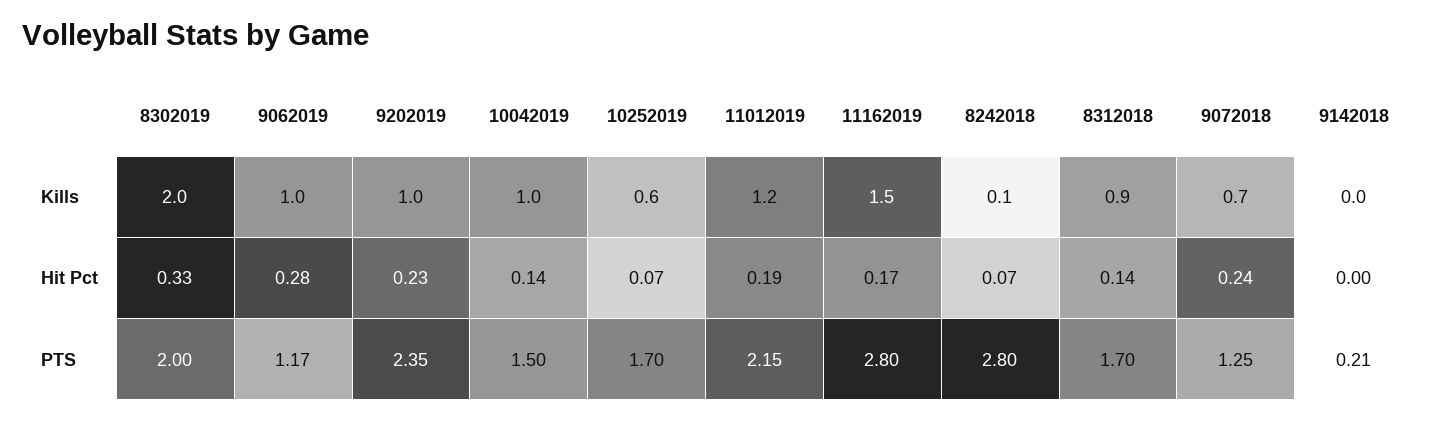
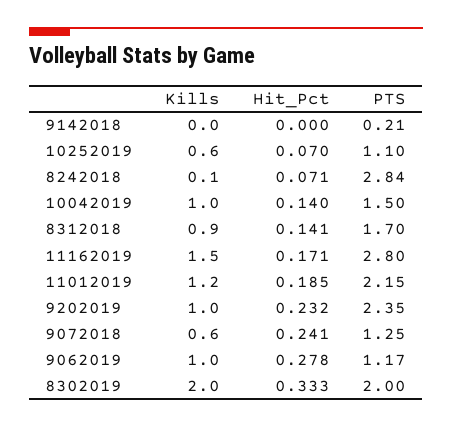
  {
    "8302019": {
      "Kills": 2,
      "Hit Pct": 0.333,
      "PTS": 2
    },
    "9062019": {
      "Kills": 1,
      "Hit Pct": 0.278,
      "PTS": 1.17
    },
    "9202019": {
      "Kills": 1,
      "Hit Pct": 0.232,
      "PTS": 2.35
    },
    "10042019": {
      "Kills": 1,
      "Hit Pct": 0.14,
      "PTS": 1.5
    },
    "10252019": {
      "Kills": 0.6,
      "Hit Pct": 0.07,
-     "PTS": 1.7
+     "PTS": 1.1
    },
    "11012019": {
      "Kills": 1.2,
      "Hit Pct": 0.185,
      "PTS": 2.15
    },
    "11162019": {
      "Kills": 1.5,
      "Hit Pct": 0.171,
      "PTS": 2.8
    },
    "8242018": {
      "Kills": 0.1,
      "Hit Pct": 0.071,
-     "PTS": 2.8
+     "PTS": 2.84
    },
    "8312018": {
      "Kills": 0.9,
      "Hit Pct": 0.141,
      "PTS": 1.7
    },
    "9072018": {
-     "Kills": 0.7,
+     "Kills": 0.6,
      "Hit Pct": 0.241,
      "PTS": 1.25
    },
    "9142018": {
      "Kills": 0,
      "Hit Pct": 0,
      "PTS": 0.21
    }
  }

